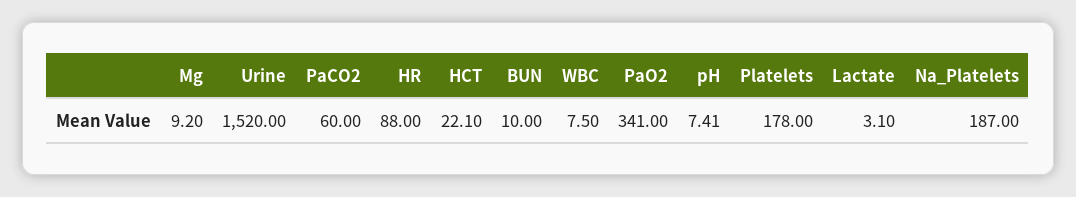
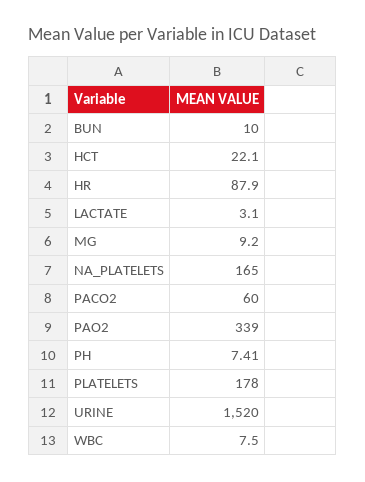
  {
    "Mg": 9.2,
    "Urine": 1520,
    "PaCO2": 60,
-   "HR": 88,
+   "HR": 87.9,
    "HCT": 22.1,
    "BUN": 10,
    "WBC": 7.5,
-   "PaO2": 341,
+   "PaO2": 339,
    "pH": 7.41,
    "Platelets": 178,
    "Lactate": 3.1,
-   "Na_Platelets": 187
+   "Na_Platelets": 165
  }

